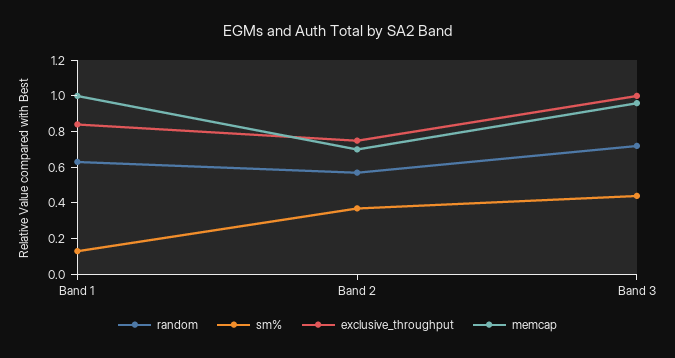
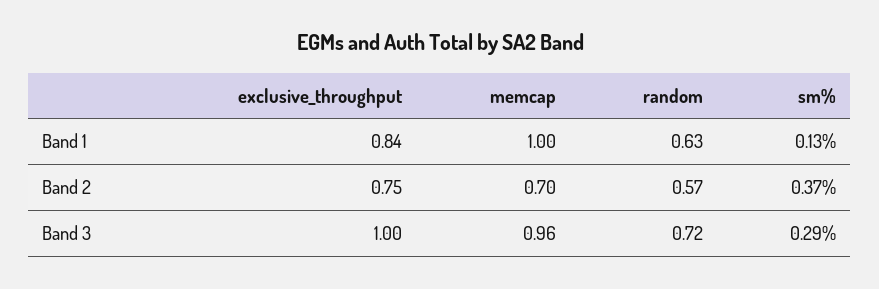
  {
    "random": {
      "Band 1": 0.63,
      "Band 2": 0.57,
      "Band 3": 0.72
    },
    "sm%": {
      "Band 1": 0.13,
      "Band 2": 0.37,
-     "Band 3": 0.45
+     "Band 3": 0.29
    },
    "exclusive_throughput": {
      "Band 1": 0.84,
      "Band 2": 0.75,
      "Band 3": 1
    },
    "memcap": {
      "Band 1": 1,
      "Band 2": 0.7,
      "Band 3": 0.96
    }
  }

